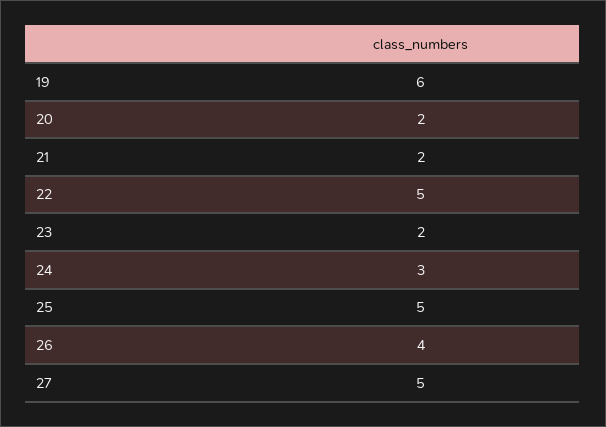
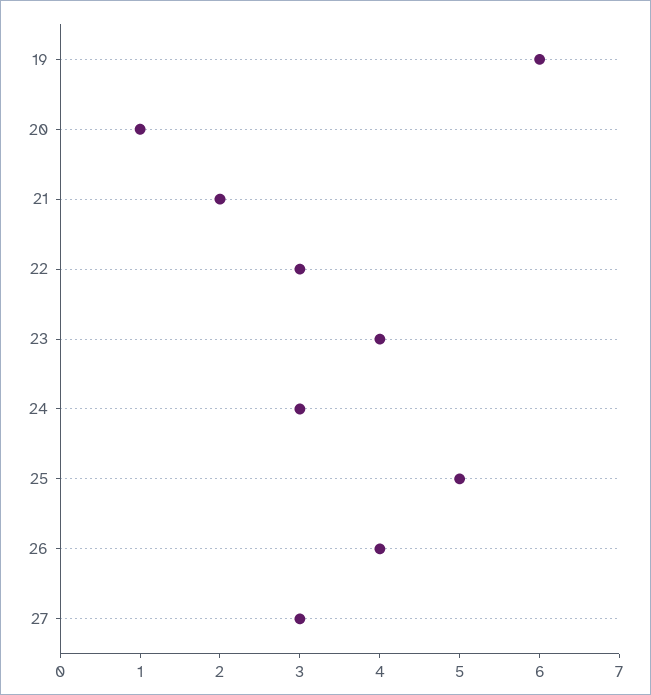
  {
    "19": 6,
-   "20": 2,
+   "20": 1,
    "21": 2,
-   "22": 5,
+   "22": 3,
-   "23": 2,
+   "23": 4,
    "24": 3,
    "25": 5,
    "26": 4,
-   "27": 5
+   "27": 3
  }

